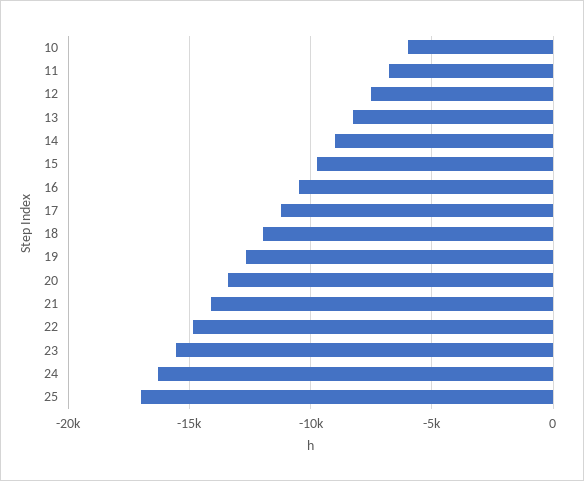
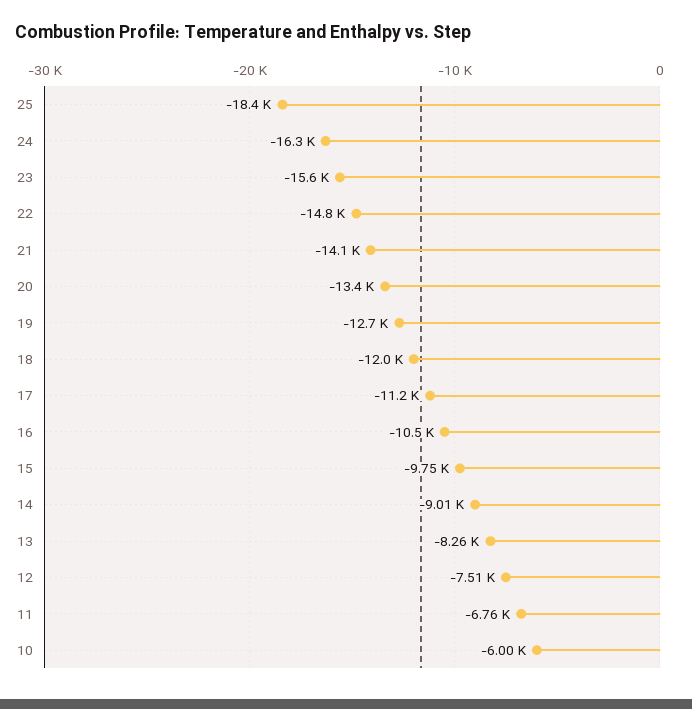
  {
    "10": -6000,
    "11": -6760,
    "12": -7510,
    "13": -8260,
    "14": -9010,
    "15": -9750,
    "16": -10500,
    "17": -11200,
    "18": -12000,
    "19": -12700,
    "20": -13400,
    "21": -14100,
    "22": -14800,
    "23": -15600,
    "24": -16300,
-   "25": -17000
+   "25": -18400
  }

